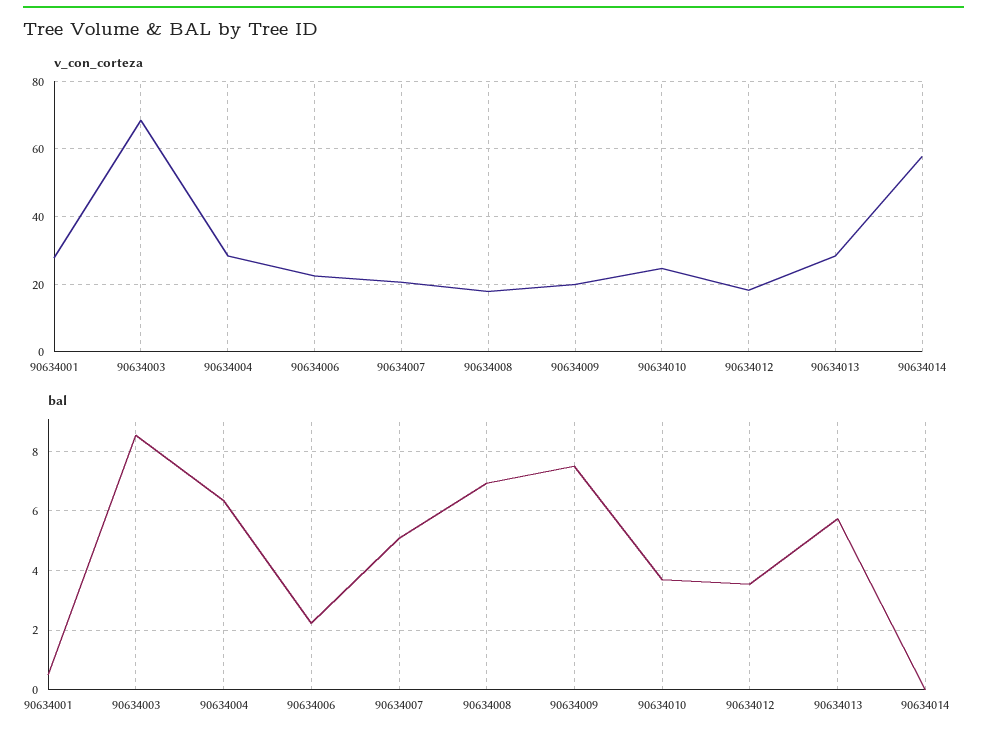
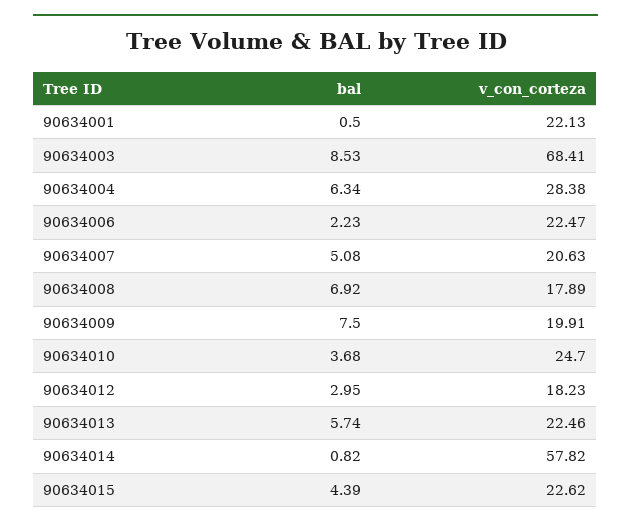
  {
    "v_con_corteza": {
-     "90634001": 28,
+     "90634001": 22.13,
      "90634003": 68.41,
      "90634004": 28.38,
      "90634006": 22.47,
      "90634007": 20.63,
      "90634008": 17.89,
      "90634009": 19.91,
      "90634010": 24.7,
      "90634012": 18.23,
-     "90634013": 28,
+     "90634013": 22.46,
-     "90634014": 57.82
+     "90634014": 57.82,
+     "90634015": 22.62
    },
    "bal": {
      "90634001": 0.5,
      "90634003": 8.53,
      "90634004": 6.34,
      "90634006": 2.23,
      "90634007": 5.08,
      "90634008": 6.92,
      "90634009": 7.5,
      "90634010": 3.68,
-     "90634012": 3.5,
+     "90634012": 2.95,
      "90634013": 5.74,
-     "90634014": 0
+     "90634014": 0.82,
+     "90634015": 4.39
    }
  }

